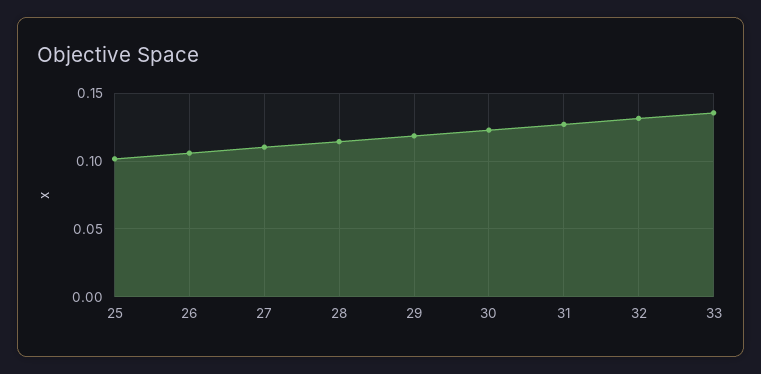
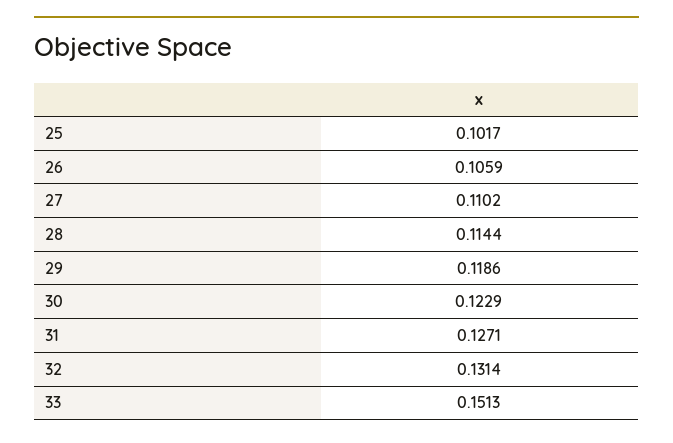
  {
    "25": 0.1017,
    "26": 0.1059,
    "27": 0.1102,
    "28": 0.1144,
    "29": 0.1186,
    "30": 0.1229,
    "31": 0.1271,
    "32": 0.1314,
-   "33": 0.135
+   "33": 0.1513
  }

